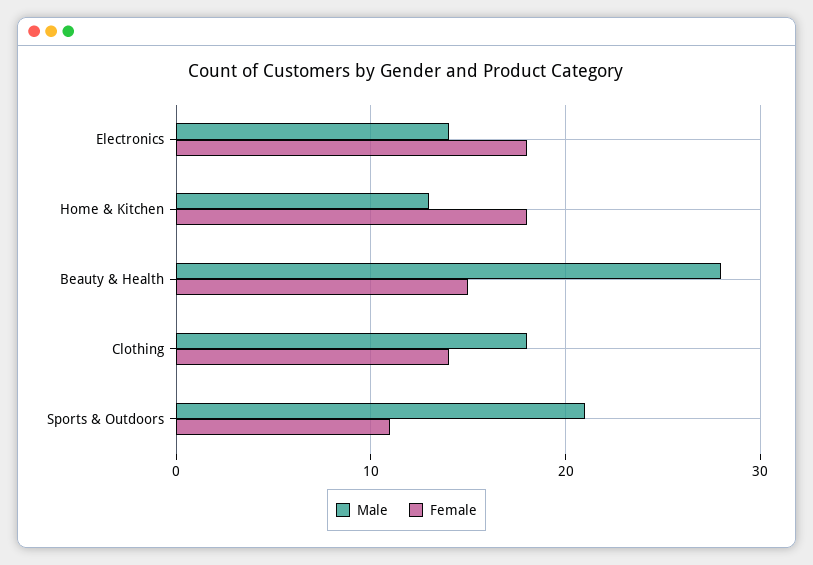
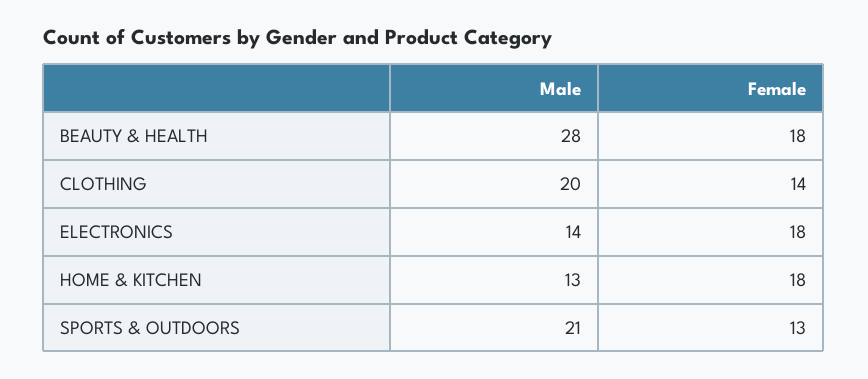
  {
    "Male": {
      "Electronics": 14,
      "Home & Kitchen": 13,
      "Beauty & Health": 28,
-     "Clothing": 18,
+     "Clothing": 20,
      "Sports & Outdoors": 21
    },
    "Female": {
      "Electronics": 18,
      "Home & Kitchen": 18,
-     "Beauty & Health": 15,
+     "Beauty & Health": 18,
      "Clothing": 14,
-     "Sports & Outdoors": 11
+     "Sports & Outdoors": 13
    }
  }

